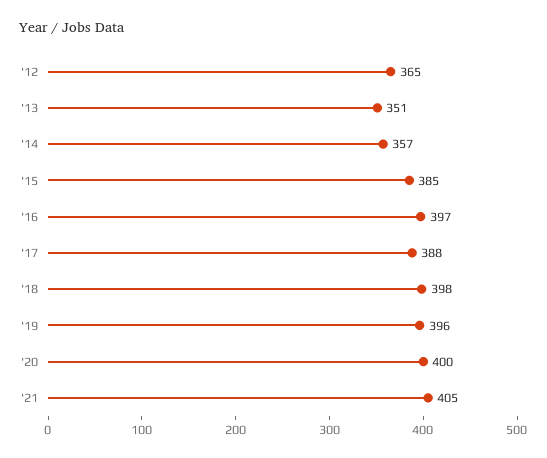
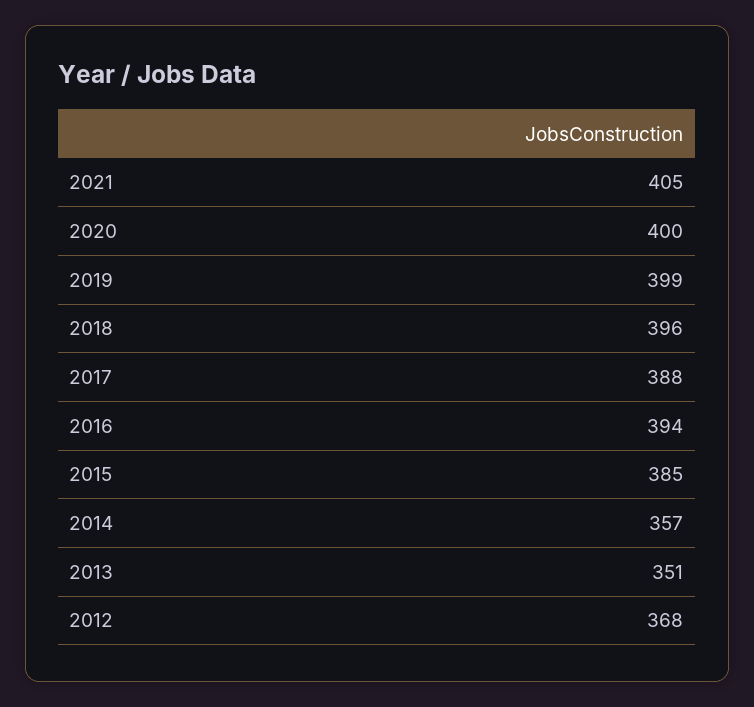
  {
-   "'12": 365,
+   "'12": 368,
    "'13": 351,
    "'14": 357,
    "'15": 385,
-   "'16": 397,
+   "'16": 394,
    "'17": 388,
-   "'18": 398,
+   "'18": 396,
-   "'19": 396,
+   "'19": 399,
    "'20": 400,
    "'21": 405
  }

